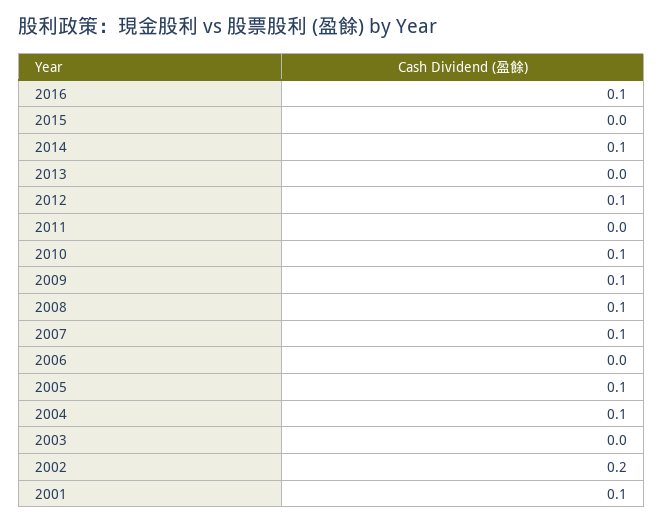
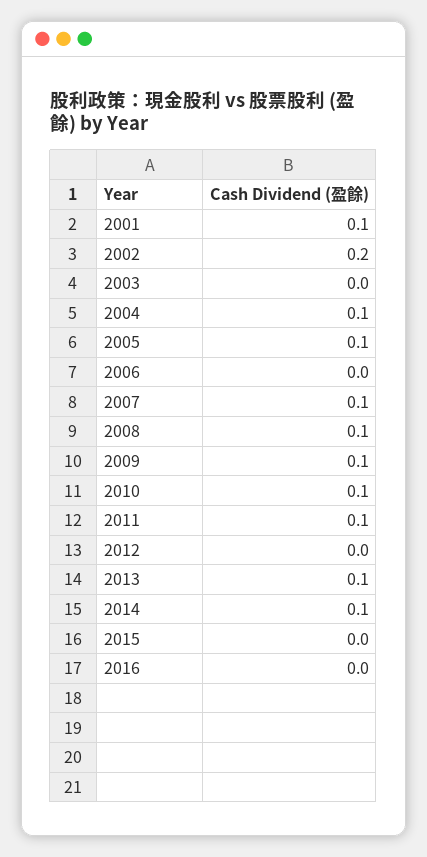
  {
-   "2016": 0.1,
+   "2016": 0,
    "2015": 0,
    "2014": 0.1,
-   "2013": 0,
+   "2013": 0.1,
-   "2012": 0.1,
+   "2012": 0,
-   "2011": 0,
+   "2011": 0.1,
    "2010": 0.1,
    "2009": 0.1,
    "2008": 0.1,
    "2007": 0.1,
    "2006": 0,
    "2005": 0.1,
    "2004": 0.1,
    "2003": 0,
    "2002": 0.2,
    "2001": 0.1
  }

